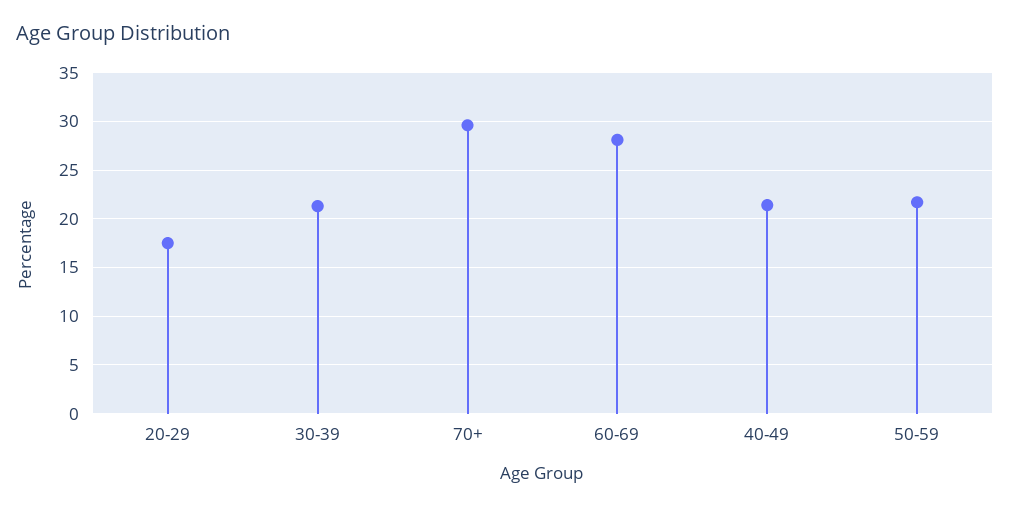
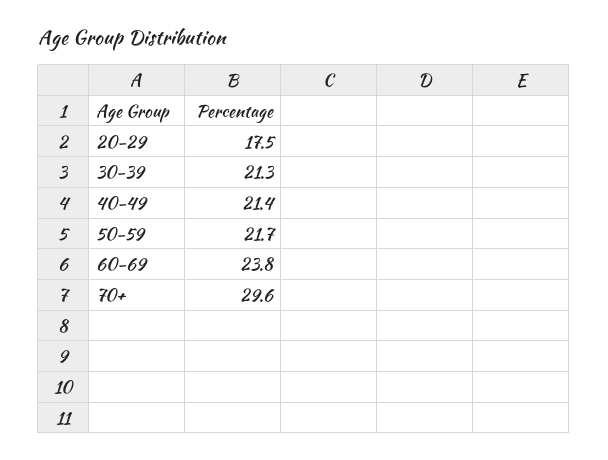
  {
    "20-29": 17.5,
    "30-39": 21.3,
    "70+": 29.6,
-   "60-69": 28,
+   "60-69": 23.8,
    "40-49": 21.4,
    "50-59": 21.7
  }

